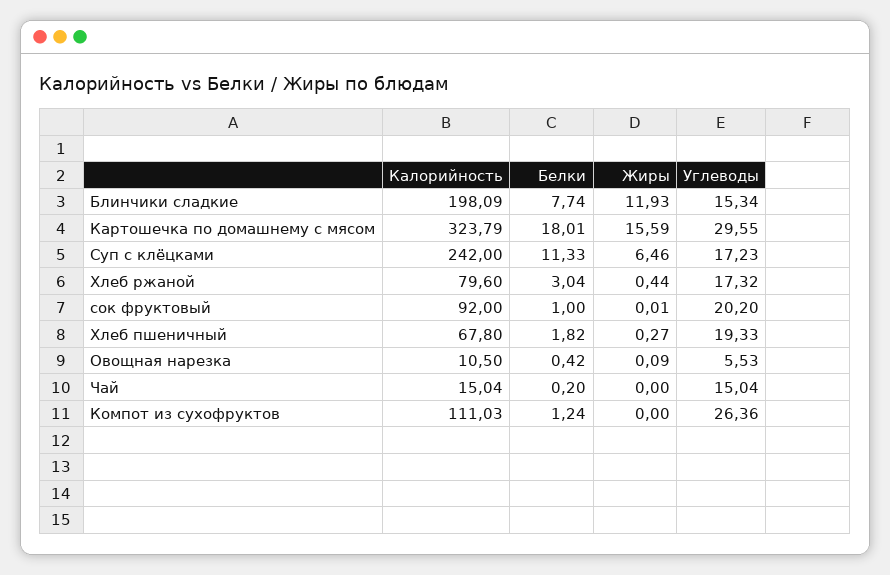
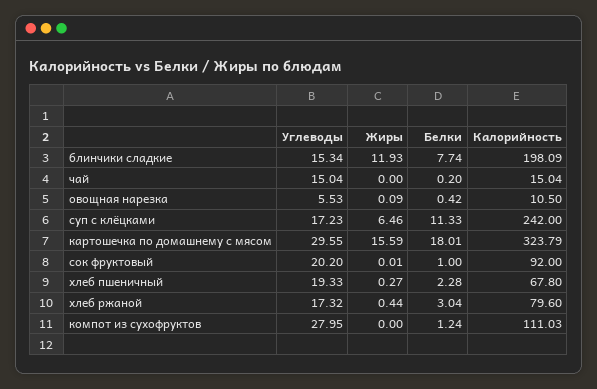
  {
    "Калорийность": {
      "Блинчики сладкие": 198.09,
      "Картошечка по домашнему с мясом": 323.79,
      "Суп с клёцками": 242,
      "Хлеб ржаной": 79.6,
      "сок фруктовый": 92,
      "Хлеб пшеничный": 67.8,
      "Овощная нарезка": 10.5,
      "Чай": 15.04,
      "Компот из сухофруктов": 111.03
    },
    "Белки": {
      "Блинчики сладкие": 7.74,
      "Картошечка по домашнему с мясом": 18.01,
      "Суп с клёцками": 11.33,
      "Хлеб ржаной": 3.04,
      "сок фруктовый": 1,
-     "Хлеб пшеничный": 1.82,
+     "Хлеб пшеничный": 2.28,
      "Овощная нарезка": 0.42,
      "Чай": 0.2,
      "Компот из сухофруктов": 1.24
    },
    "Жиры": {
      "Блинчики сладкие": 11.93,
      "Картошечка по домашнему с мясом": 15.59,
      "Суп с клёцками": 6.46,
      "Хлеб ржаной": 0.44,
      "сок фруктовый": 0.01,
      "Хлеб пшеничный": 0.27,
      "Овощная нарезка": 0.09,
      "Чай": 0,
      "Компот из сухофруктов": 0
    },
    "Углеводы": {
      "Блинчики сладкие": 15.34,
      "Картошечка по домашнему с мясом": 29.55,
      "Суп с клёцками": 17.23,
      "Хлеб ржаной": 17.32,
      "сок фруктовый": 20.2,
      "Хлеб пшеничный": 19.33,
      "Овощная нарезка": 5.53,
      "Чай": 15.04,
-     "Компот из сухофруктов": 26.36
+     "Компот из сухофруктов": 27.95
    }
  }

